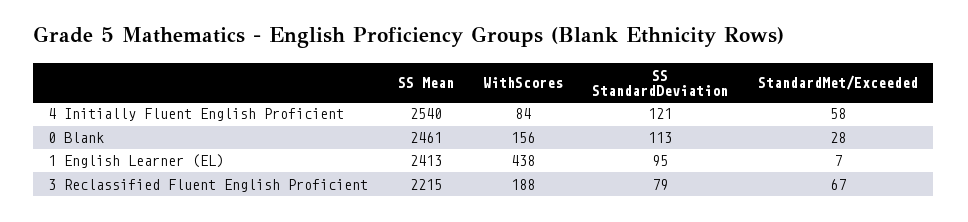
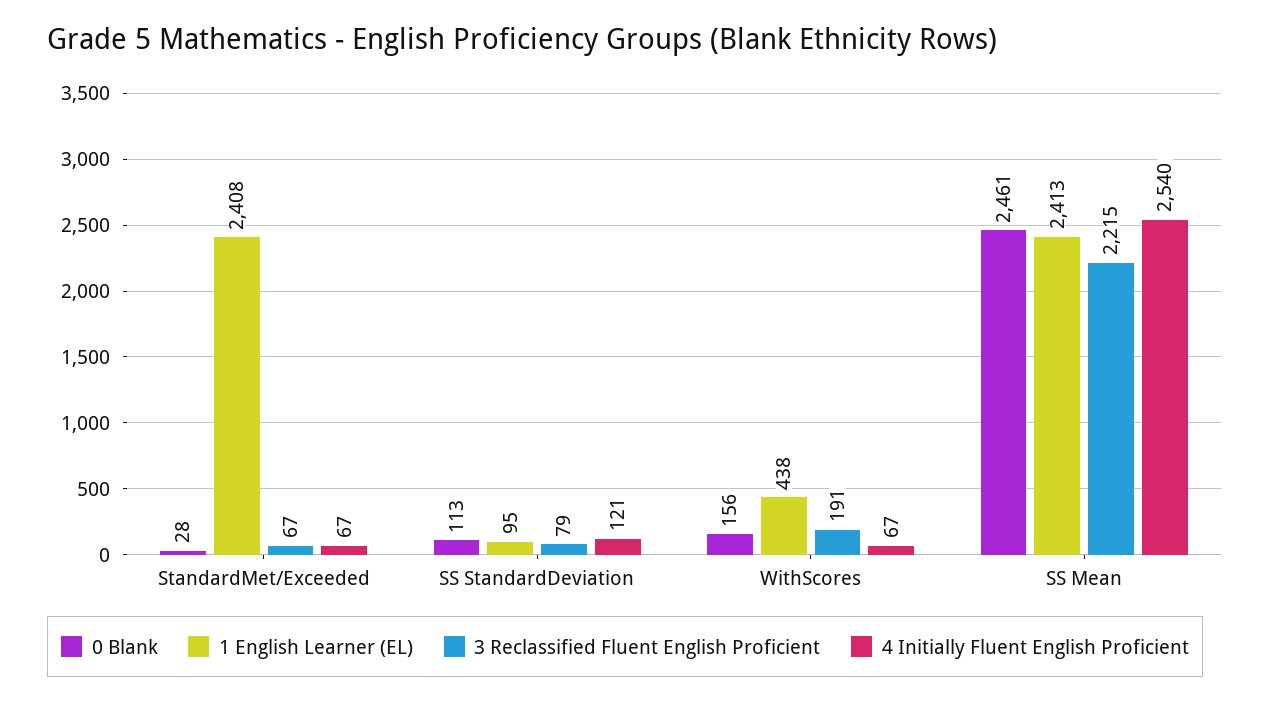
  {
    "4 Initially Fluent English Proficient": {
      "SS Mean": 2540,
-     "WithScores": 84,
+     "WithScores": 67,
      "SS StandardDeviation": 121,
-     "StandardMet/Exceeded": 58
+     "StandardMet/Exceeded": 67
    },
    "0 Blank": {
      "SS Mean": 2461,
      "WithScores": 156,
      "SS StandardDeviation": 113,
      "StandardMet/Exceeded": 28
    },
    "1 English Learner (EL)": {
      "SS Mean": 2413,
      "WithScores": 438,
      "SS StandardDeviation": 95,
-     "StandardMet/Exceeded": 7
+     "StandardMet/Exceeded": 2408
    },
    "3 Reclassified Fluent English Proficient": {
      "SS Mean": 2215,
-     "WithScores": 188,
+     "WithScores": 191,
      "SS StandardDeviation": 79,
      "StandardMet/Exceeded": 67
    }
  }

